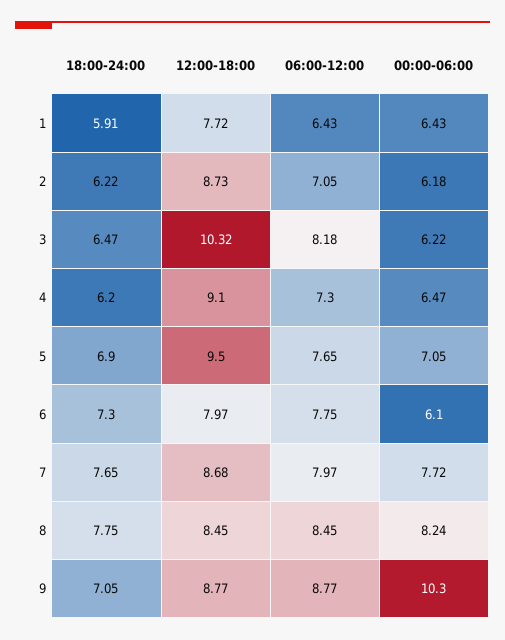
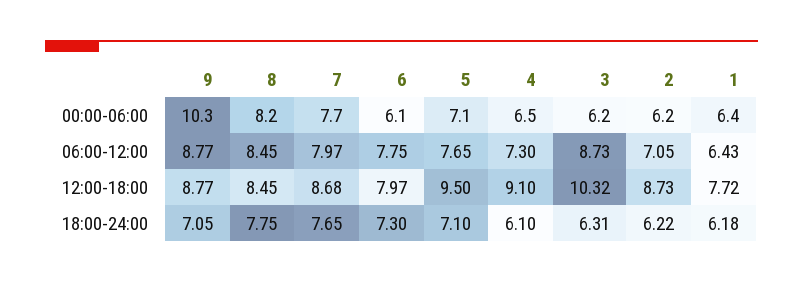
  {
    "18:00-24:00": {
-     "1": 5.91,
+     "1": 6.18,
      "2": 6.22,
-     "3": 6.47,
+     "3": 6.31,
-     "4": 6.2,
+     "4": 6.1,
-     "5": 6.9,
+     "5": 7.1,
      "6": 7.3,
      "7": 7.65,
      "8": 7.75,
      "9": 7.05
    },
    "12:00-18:00": {
      "1": 7.72,
      "2": 8.73,
      "3": 10.32,
      "4": 9.1,
      "5": 9.5,
      "6": 7.97,
      "7": 8.68,
      "8": 8.45,
      "9": 8.77
    },
    "06:00-12:00": {
      "1": 6.43,
      "2": 7.05,
-     "3": 8.18,
+     "3": 8.73,
      "4": 7.3,
      "5": 7.65,
      "6": 7.75,
      "7": 7.97,
      "8": 8.45,
      "9": 8.77
    },
    "00:00-06:00": {
      "1": 6.43,
      "2": 6.18,
      "3": 6.22,
      "4": 6.47,
      "5": 7.05,
      "6": 6.1,
      "7": 7.72,
      "8": 8.24,
      "9": 10.3
    }
  }

